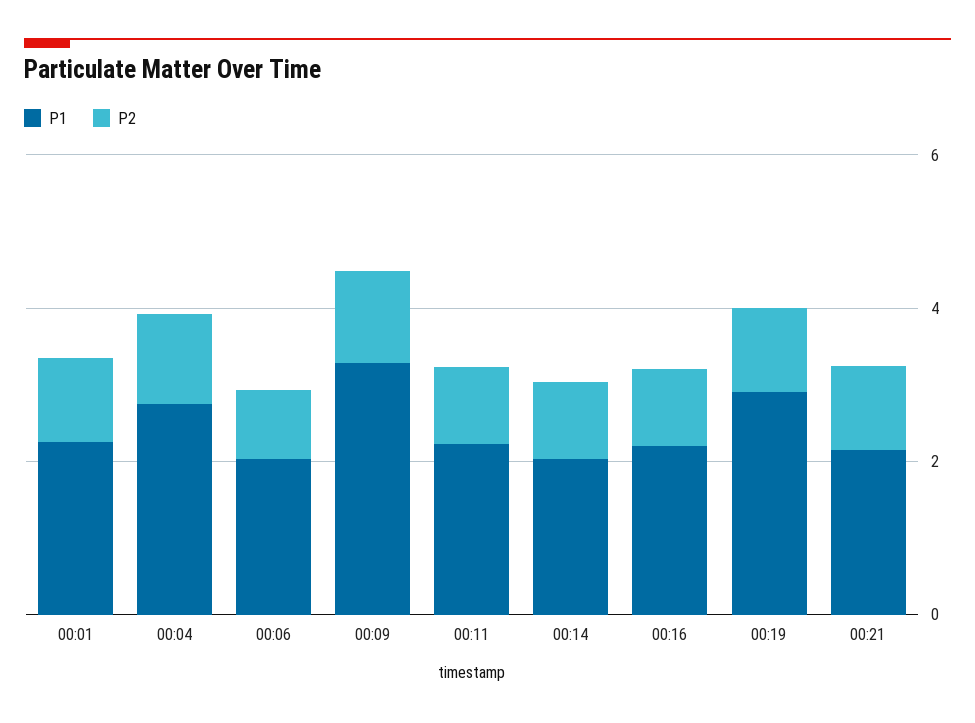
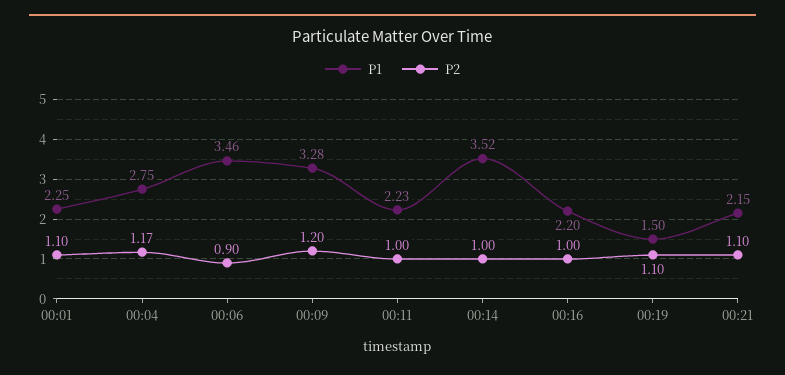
  {
    "P1": {
      "00:01": 2.25,
      "00:04": 2.75,
-     "00:06": 2,
+     "00:06": 3.46,
      "00:09": 3.28,
      "00:11": 2.23,
-     "00:14": 2,
+     "00:14": 3.52,
      "00:16": 2.2,
-     "00:19": 3,
+     "00:19": 1.5,
      "00:21": 2.15
    },
    "P2": {
      "00:01": 1.1,
      "00:04": 1.17,
      "00:06": 0.9,
      "00:09": 1.2,
      "00:11": 1,
      "00:14": 1,
      "00:16": 1,
      "00:19": 1.1,
      "00:21": 1.1
    }
  }

